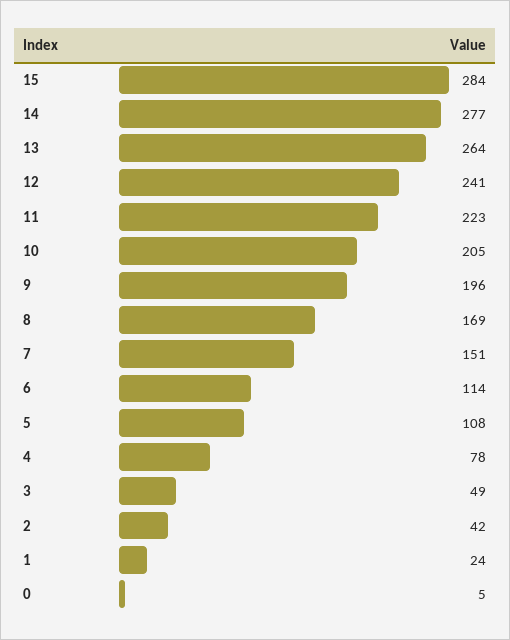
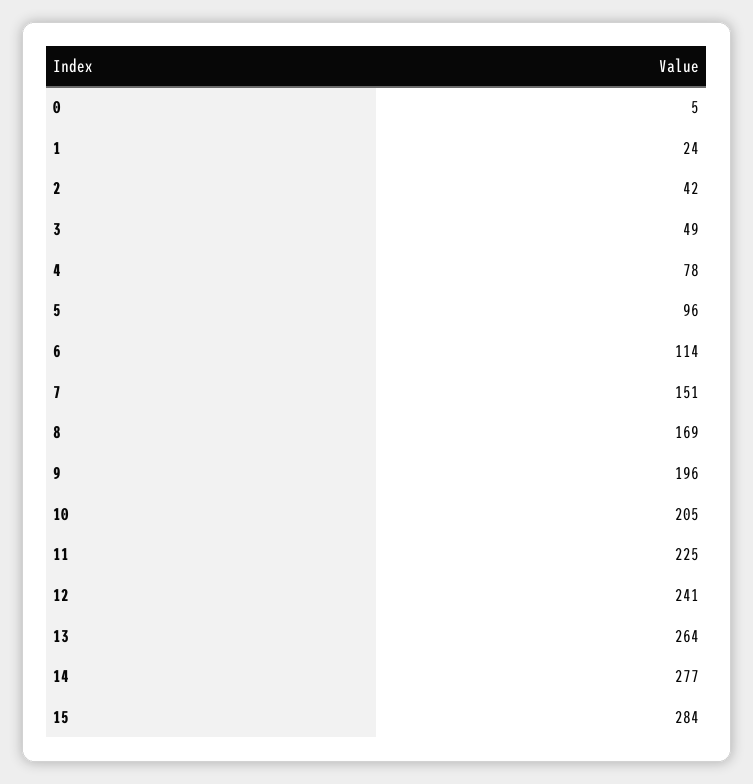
  {
    "15": 284,
    "14": 277,
    "13": 264,
    "12": 241,
-   "11": 223,
+   "11": 225,
    "10": 205,
    "9": 196,
    "8": 169,
    "7": 151,
    "6": 114,
-   "5": 108,
+   "5": 96,
    "4": 78,
    "3": 49,
    "2": 42,
    "1": 24,
    "0": 5
  }

